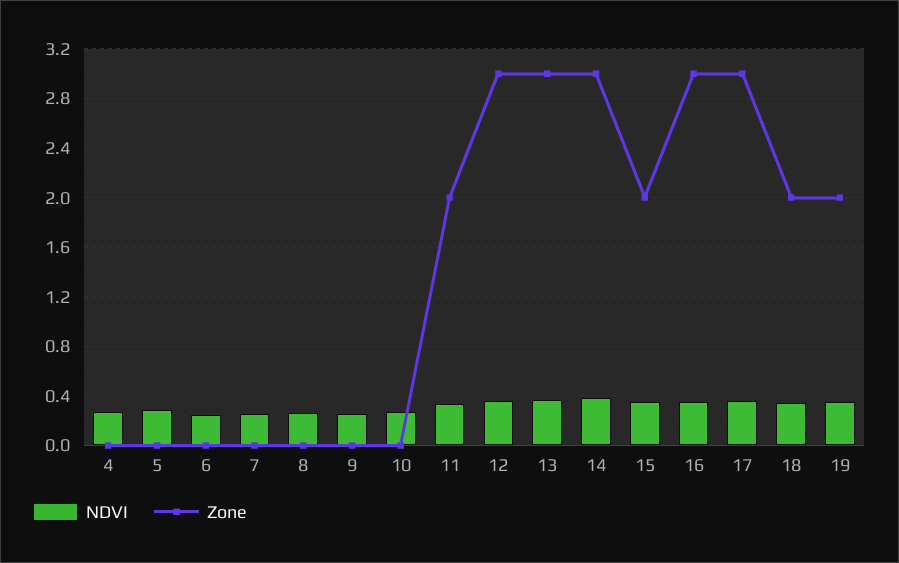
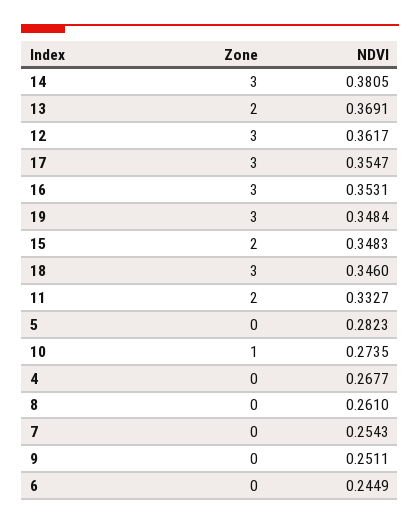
  {
    "NDVI": {
      "4": 0.2677,
      "5": 0.2823,
      "6": 0.2449,
      "7": 0.2543,
      "8": 0.261,
      "9": 0.2511,
      "10": 0.2735,
      "11": 0.3327,
      "12": 0.3617,
      "13": 0.3691,
      "14": 0.3805,
      "15": 0.3483,
      "16": 0.3531,
      "17": 0.3547,
      "18": 0.346,
      "19": 0.3484
    },
    "Zone": {
      "4": 0,
      "5": 0,
      "6": 0,
      "7": 0,
      "8": 0,
      "9": 0,
-     "10": 0,
+     "10": 1,
      "11": 2,
      "12": 3,
-     "13": 3,
+     "13": 2,
      "14": 3,
      "15": 2,
      "16": 3,
      "17": 3,
-     "18": 2,
+     "18": 3,
-     "19": 2
+     "19": 3
    }
  }

